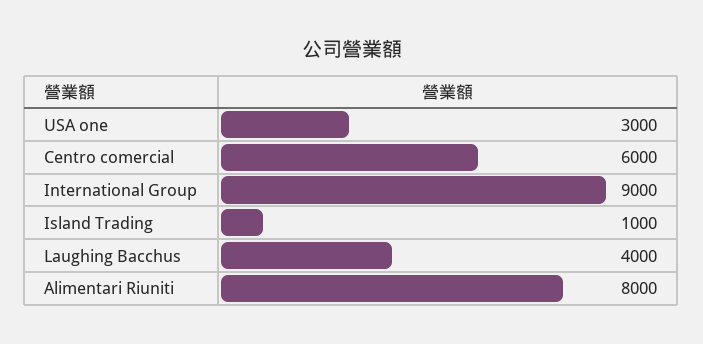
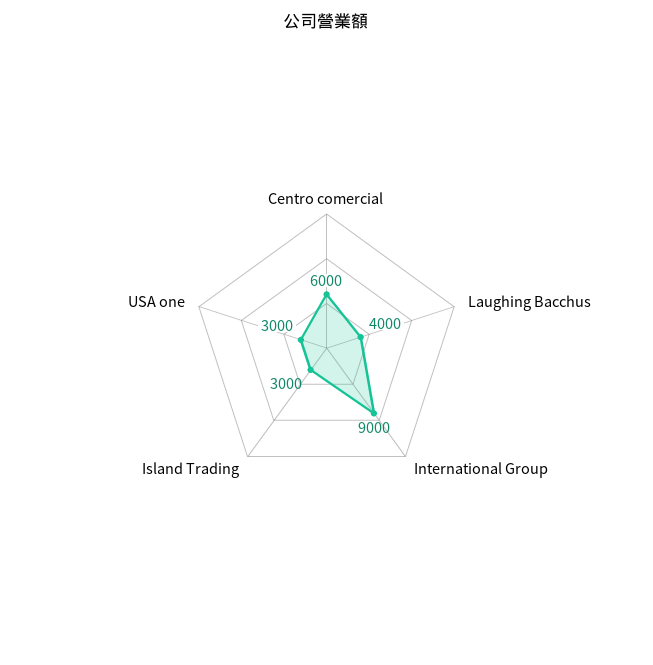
  {
    "USA one": 3000,
    "Centro comercial": 6000,
    "International Group": 9000,
-   "Island Trading": 1000,
+   "Island Trading": 3000,
-   "Laughing Bacchus": 4000,
+   "Laughing Bacchus": 4000
-   "Alimentari Riuniti": 8000
  }

